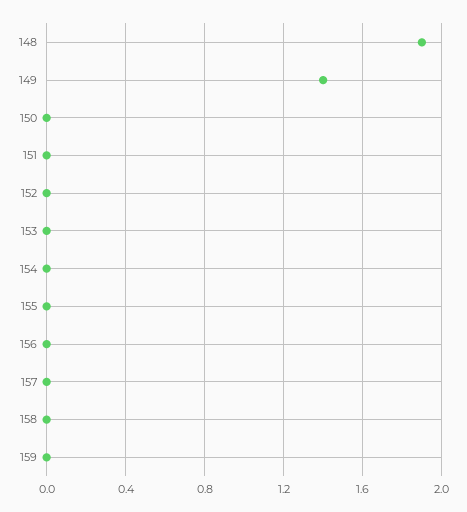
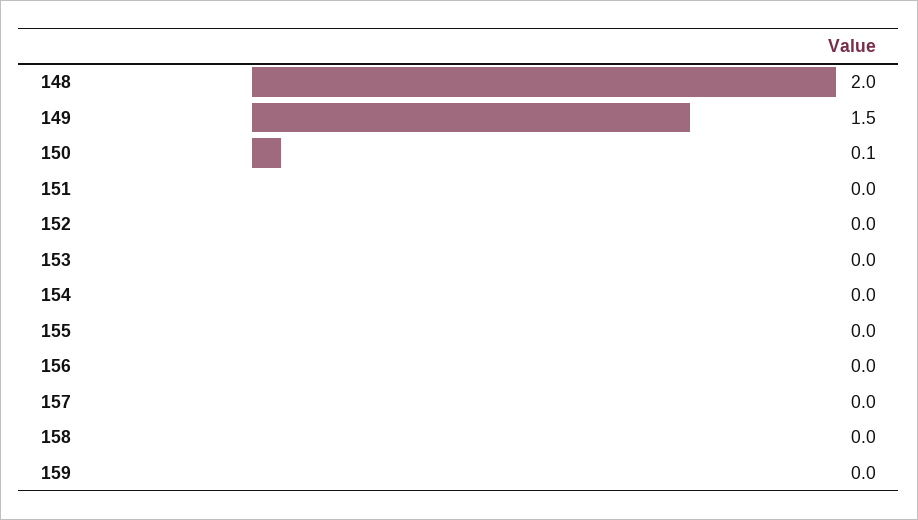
  {
-   "148": 1.9,
+   "148": 2,
-   "149": 1.4,
+   "149": 1.5,
-   "150": 0,
+   "150": 0.1,
    "151": 0,
    "152": 0,
    "153": 0,
    "154": 0,
    "155": 0,
    "156": 0,
    "157": 0,
    "158": 0,
    "159": 0
  }

